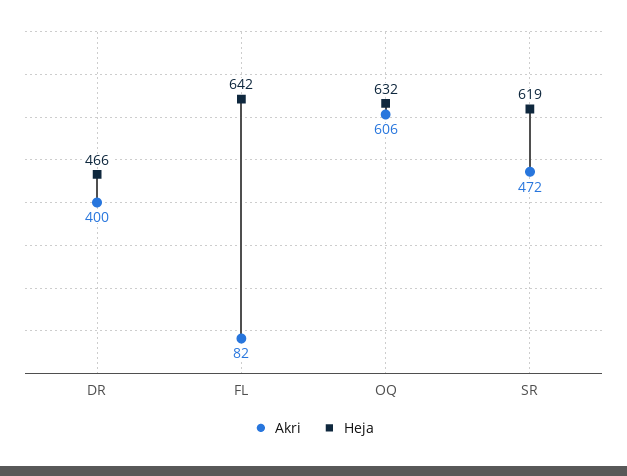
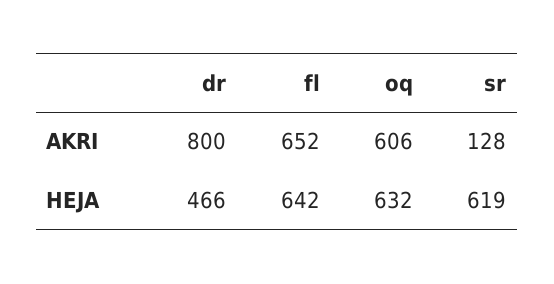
  {
    "Akri": {
-     "DR": 400,
+     "DR": 800,
-     "FL": 82,
+     "FL": 652,
      "OQ": 606,
-     "SR": 472
+     "SR": 128
    },
    "Heja": {
      "DR": 466,
      "FL": 642,
      "OQ": 632,
      "SR": 619
    }
  }

